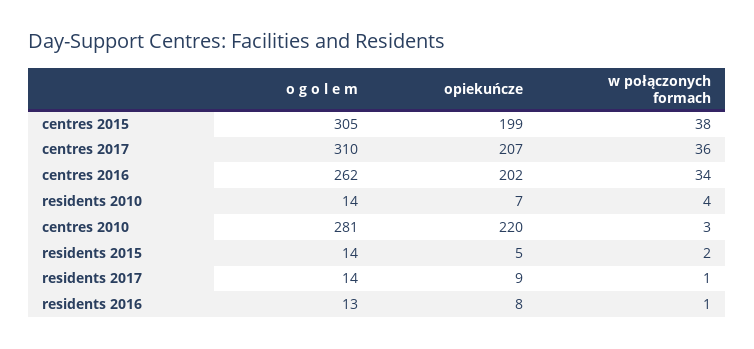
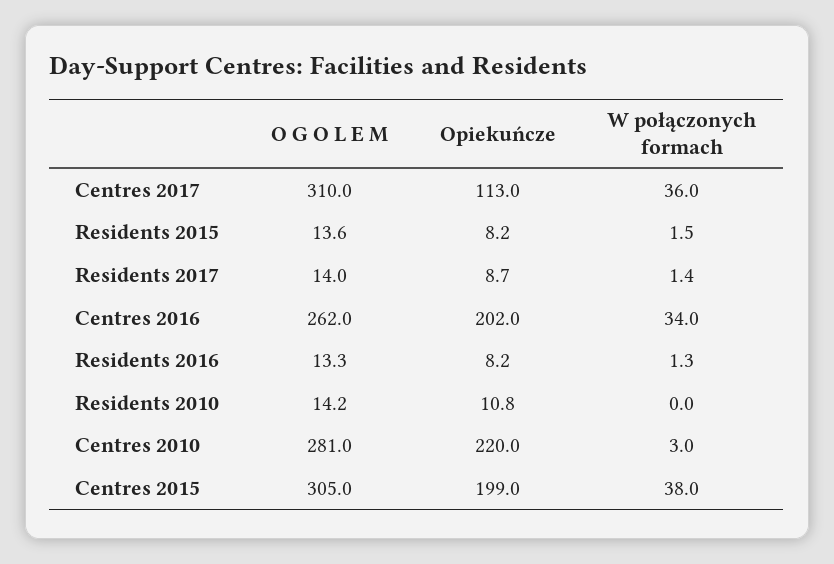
  {
    "o g o l e m": {
      "centres 2015": 305,
      "centres 2017": 310,
      "centres 2016": 262,
      "residents 2010": 14.2,
      "centres 2010": 281,
      "residents 2015": 13.6,
      "residents 2017": 14,
      "residents 2016": 13.3
    },
    "opiekuńcze": {
      "centres 2015": 199,
-     "centres 2017": 207,
+     "centres 2017": 113,
      "centres 2016": 202,
-     "residents 2010": 7,
+     "residents 2010": 10.8,
      "centres 2010": 220,
-     "residents 2015": 5,
+     "residents 2015": 8.2,
      "residents 2017": 8.7,
      "residents 2016": 8.2
    },
    "w połączonych formach": {
      "centres 2015": 38,
      "centres 2017": 36,
      "centres 2016": 34,
-     "residents 2010": 4,
+     "residents 2010": 0,
      "centres 2010": 3,
      "residents 2015": 1.5,
      "residents 2017": 1.4,
      "residents 2016": 1.3
    }
  }

